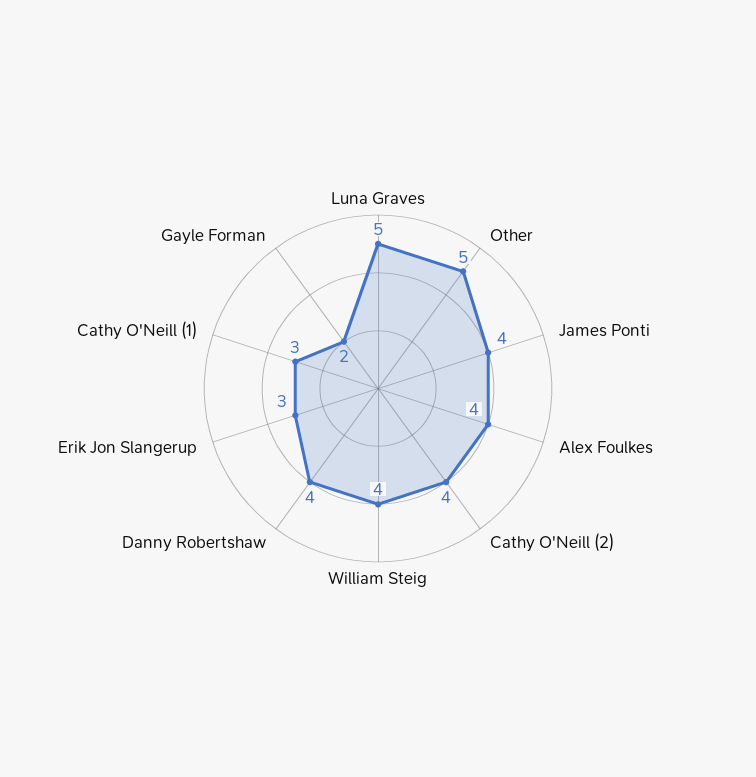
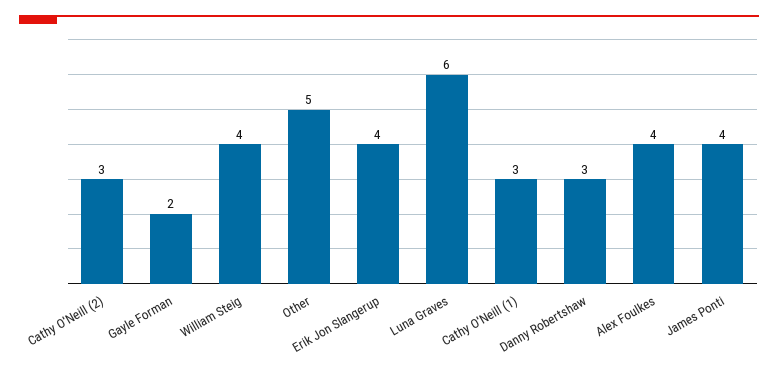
  {
-   "Luna Graves": 5,
+   "Luna Graves": 6,
    "Other": 5,
    "James Ponti": 4,
    "Alex Foulkes": 4,
-   "Cathy O'Neill (2)": 4,
+   "Cathy O'Neill (2)": 3,
    "William Steig": 4,
-   "Danny Robertshaw": 4,
+   "Danny Robertshaw": 3,
-   "Erik Jon Slangerup": 3,
+   "Erik Jon Slangerup": 4,
    "Cathy O'Neill (1)": 3,
    "Gayle Forman": 2
  }

